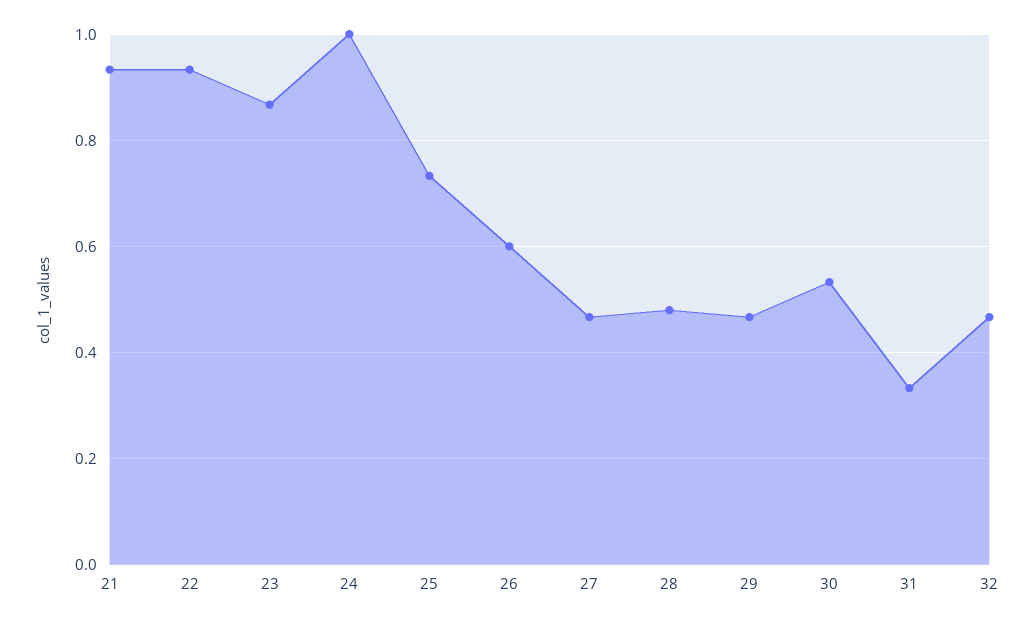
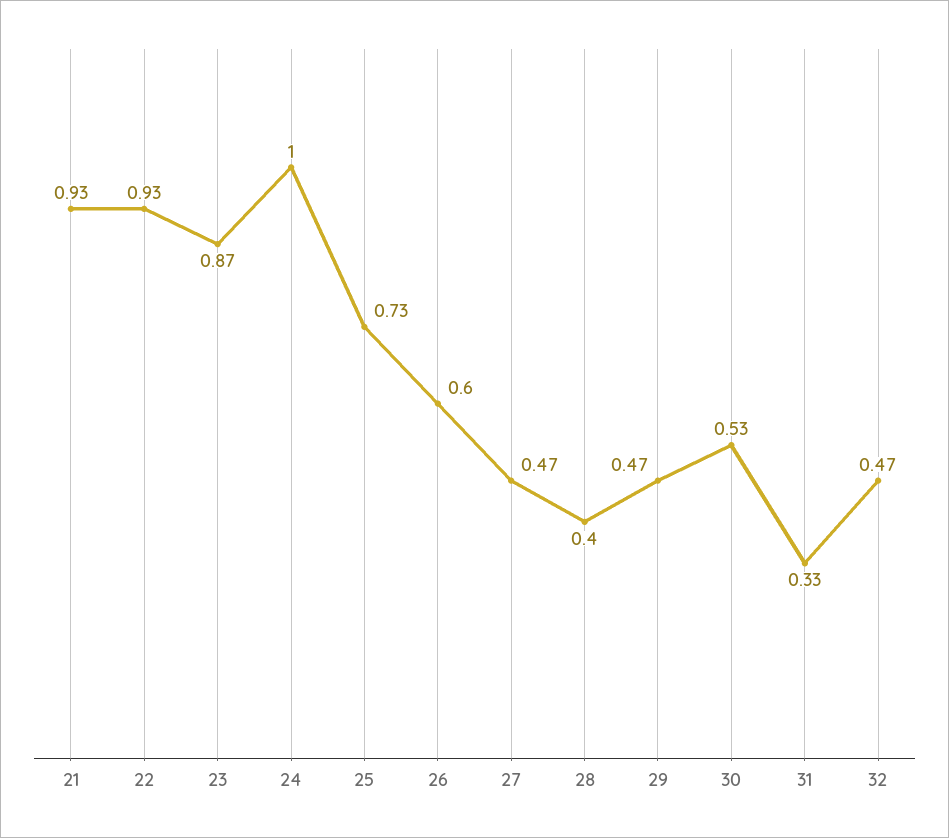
  {
    "21": 0.93,
    "22": 0.93,
    "23": 0.87,
    "24": 1,
    "25": 0.73,
    "26": 0.6,
    "27": 0.47,
-   "28": 0.48,
+   "28": 0.4,
    "29": 0.47,
    "30": 0.53,
    "31": 0.33,
    "32": 0.47
  }

